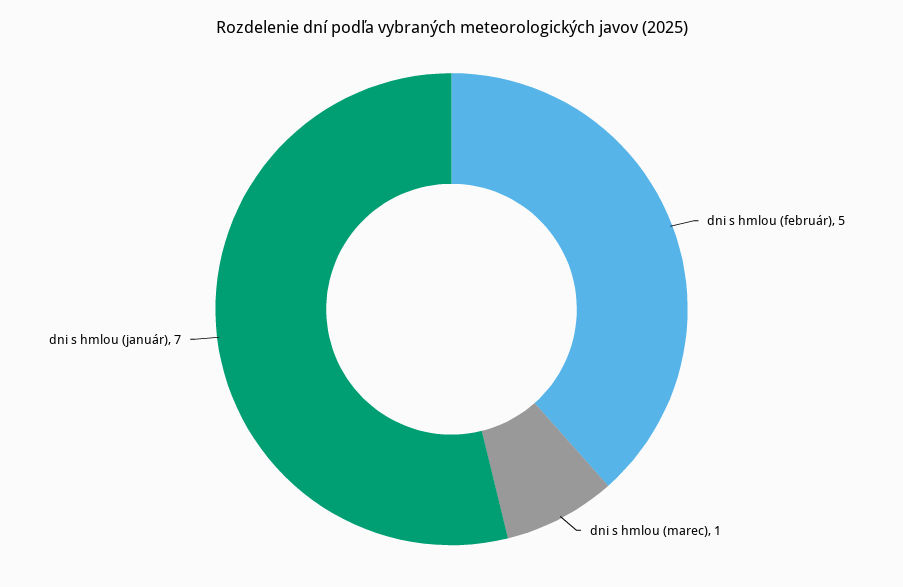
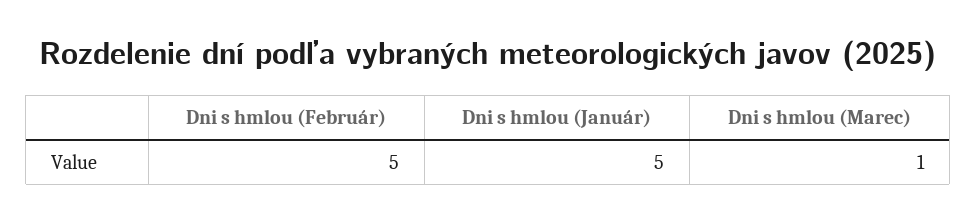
  {
    "dni s hmlou (február)": 5,
    "dni s hmlou (marec)": 1,
-   "dni s hmlou (január)": 7
+   "dni s hmlou (január)": 5
  }

